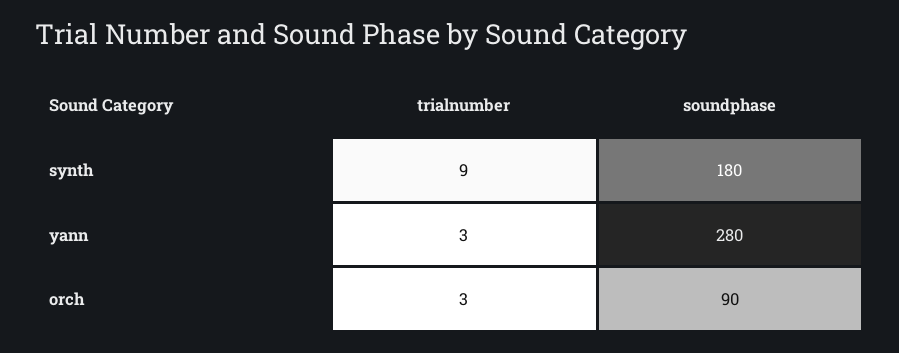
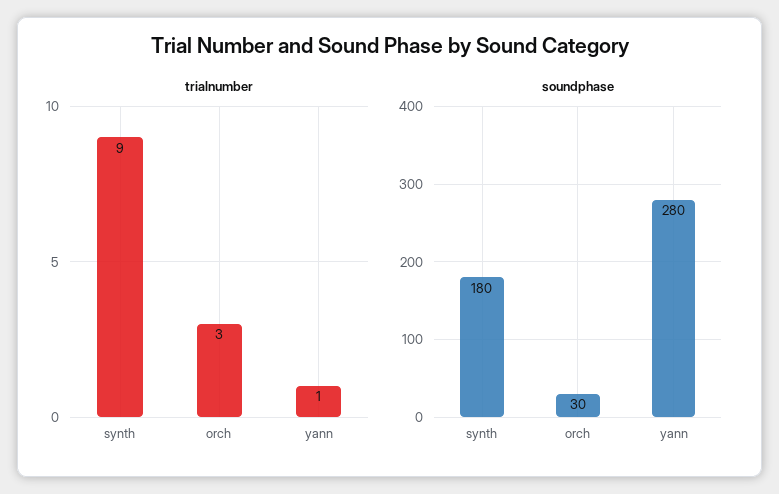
  {
    "trialnumber": {
      "synth": 9,
-     "yann": 3,
+     "yann": 1,
      "orch": 3
    },
    "soundphase": {
      "synth": 180,
      "yann": 280,
-     "orch": 90
+     "orch": 30
    }
  }

